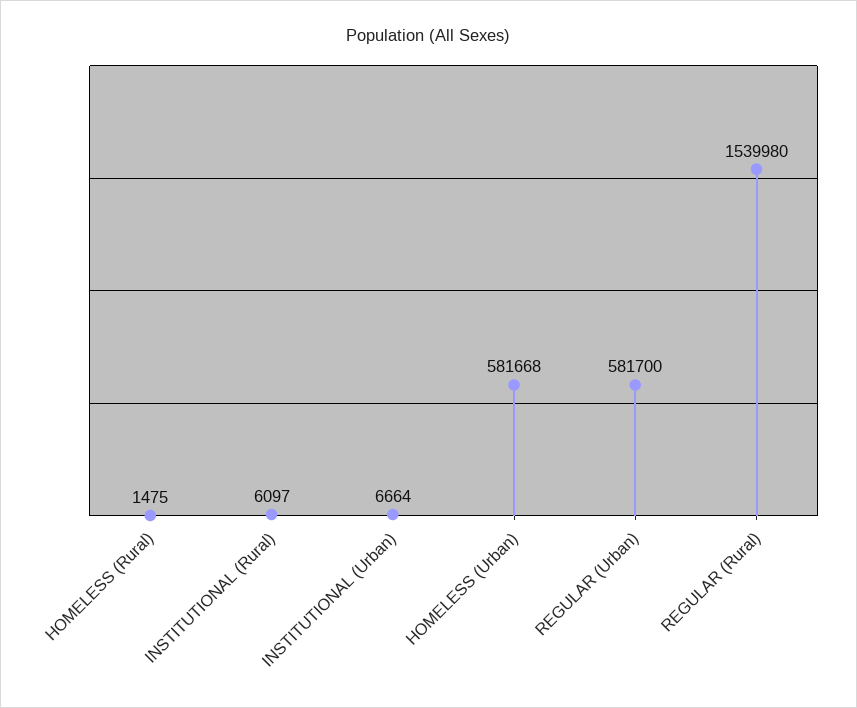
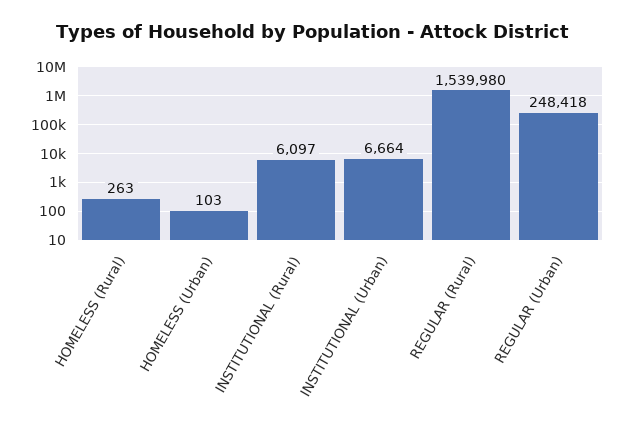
  {
-   "HOMELESS (Rural)": 1475,
+   "HOMELESS (Rural)": 263,
    "INSTITUTIONAL (Rural)": 6097,
    "INSTITUTIONAL (Urban)": 6664,
-   "HOMELESS (Urban)": 581668,
+   "HOMELESS (Urban)": 103,
-   "REGULAR (Urban)": 581700,
+   "REGULAR (Urban)": 248418,
    "REGULAR (Rural)": 1539980
  }

